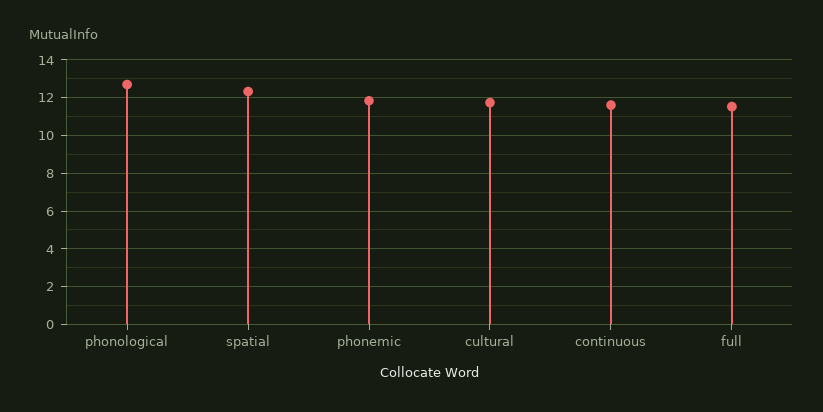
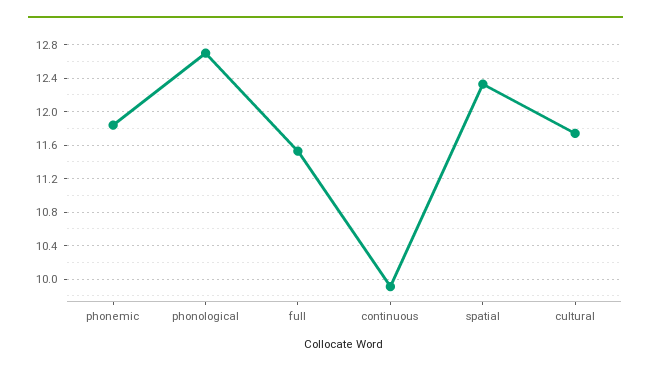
  {
    "phonological": 12.7,
    "spatial": 12.3,
    "phonemic": 11.8,
    "cultural": 11.7,
-   "continuous": 11.5,
+   "continuous": 9.9,
    "full": 11.5
  }

